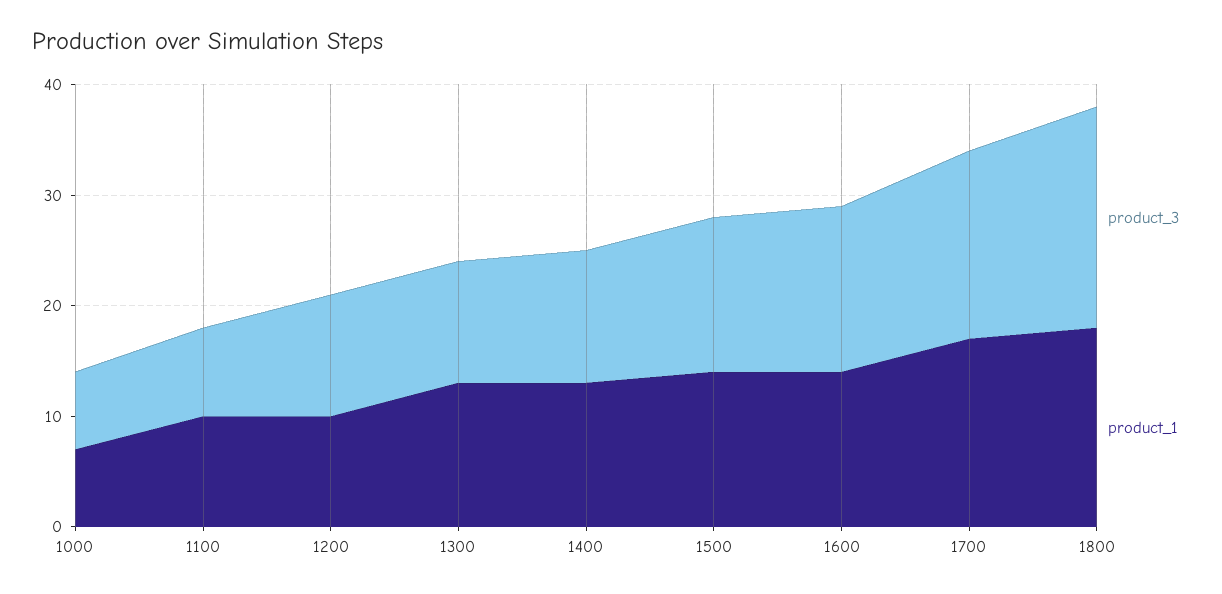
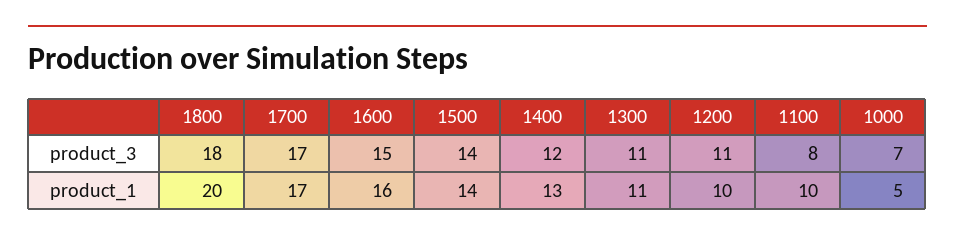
  {
    "product_3": {
      "1000": 7,
      "1100": 8,
      "1200": 11,
      "1300": 11,
      "1400": 12,
      "1500": 14,
      "1600": 15,
      "1700": 17,
-     "1800": 20
+     "1800": 18
    },
    "product_1": {
-     "1000": 7,
+     "1000": 5,
      "1100": 10,
      "1200": 10,
-     "1300": 13,
+     "1300": 11,
      "1400": 13,
      "1500": 14,
-     "1600": 14,
+     "1600": 16,
      "1700": 17,
-     "1800": 18
+     "1800": 20
    }
  }

